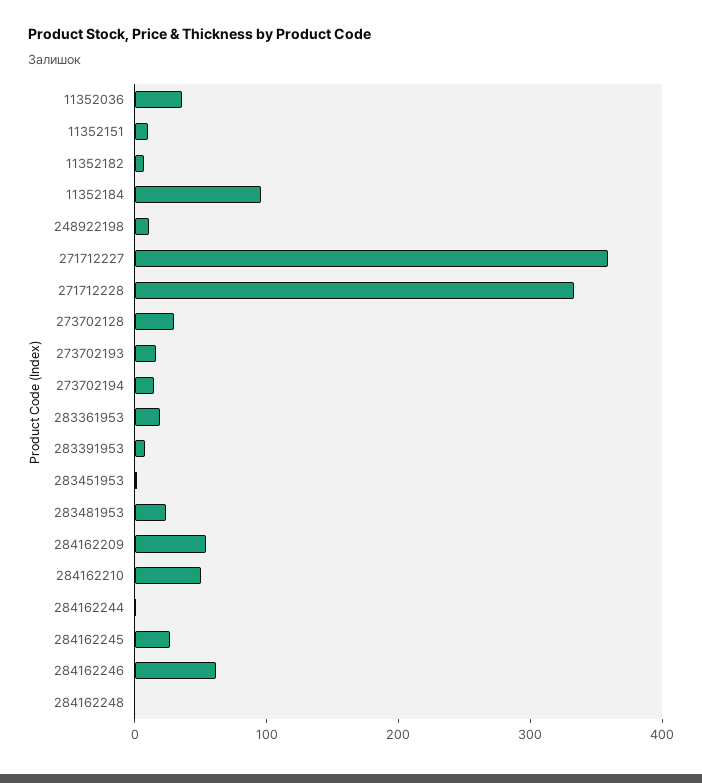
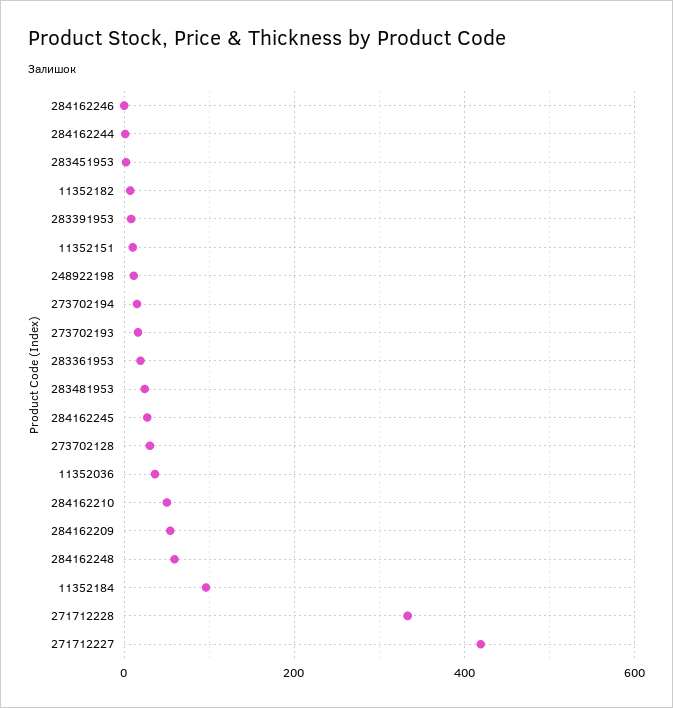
  {
    "11352036": 40,
    "11352151": 20,
    "11352182": 0,
    "11352184": 100,
    "248922198": 20,
-   "271712227": 360,
+   "271712227": 420,
    "271712228": 340,
    "273702128": 40,
    "273702193": 20,
    "273702194": 20,
    "283361953": 20,
    "283391953": 0,
    "283451953": 0,
    "283481953": 20,
    "284162209": 60,
    "284162210": 60,
    "284162244": 0,
    "284162245": 20,
-   "284162246": 60,
+   "284162246": 0,
-   "284162248": 0
+   "284162248": 60
  }

